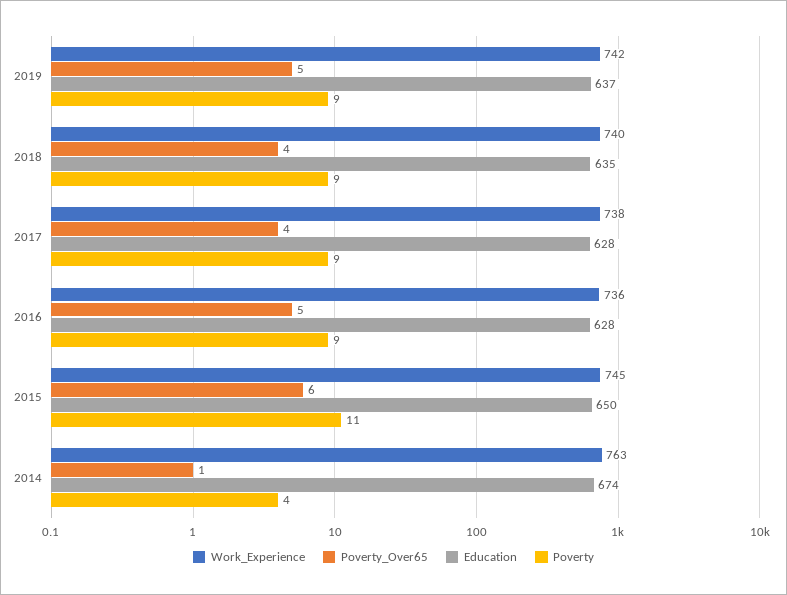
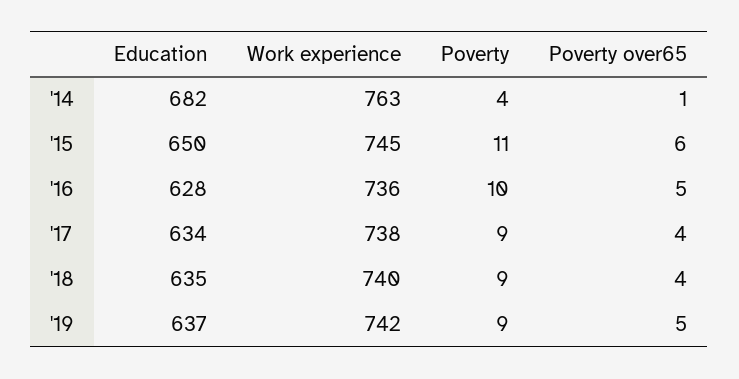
  {
    "Work_Experience": {
      "2019": 742,
      "2018": 740,
      "2017": 738,
      "2016": 736,
      "2015": 745,
      "2014": 763
    },
    "Poverty_Over65": {
      "2019": 5,
      "2018": 4,
      "2017": 4,
      "2016": 5,
      "2015": 6,
      "2014": 1
    },
    "Education": {
      "2019": 637,
      "2018": 635,
-     "2017": 628,
+     "2017": 634,
      "2016": 628,
      "2015": 650,
-     "2014": 674
+     "2014": 682
    },
    "Poverty": {
      "2019": 9,
      "2018": 9,
      "2017": 9,
-     "2016": 9,
+     "2016": 10,
      "2015": 11,
      "2014": 4
    }
  }

